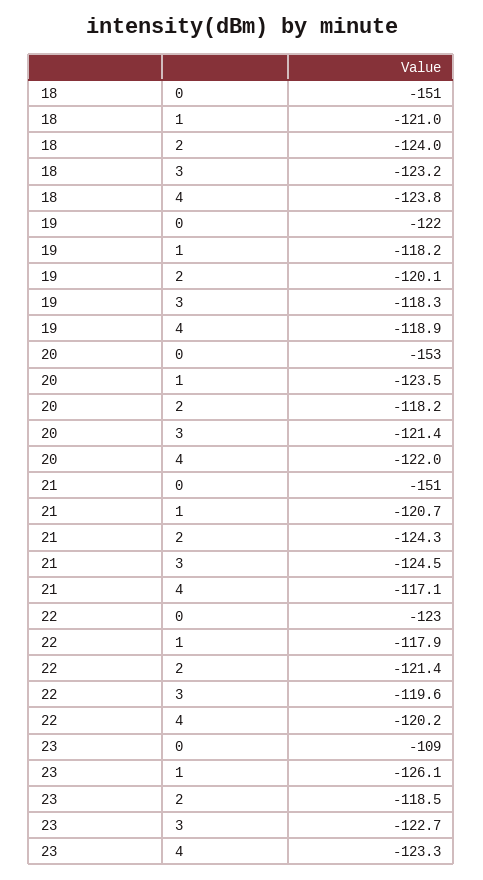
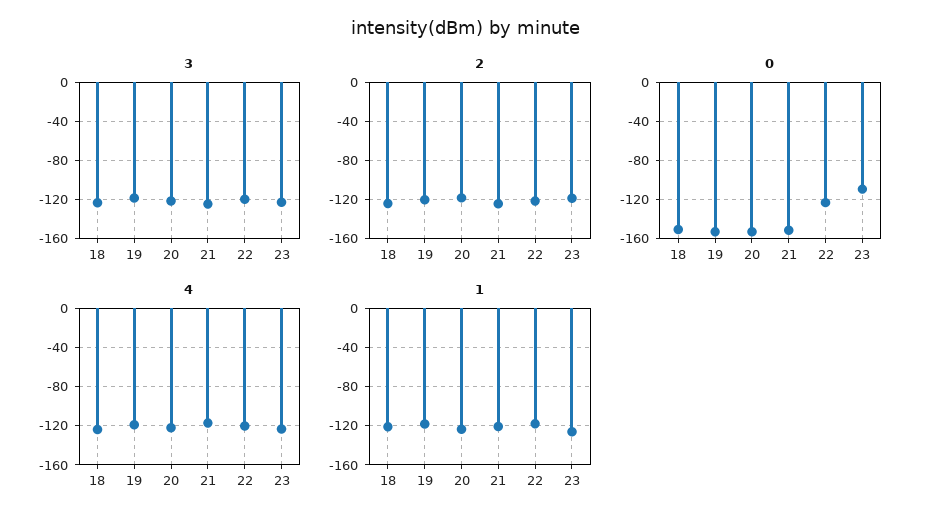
  {
    "0": {
      "18": -151,
-     "19": -122,
+     "19": -150,
      "20": -153,
      "21": -151,
      "22": -123,
      "23": -109
    },
    "1": {
      "18": -121,
      "19": -118.2,
      "20": -123.5,
      "21": -120.7,
      "22": -117.9,
      "23": -126.1
    },
    "2": {
      "18": -124,
      "19": -120.1,
      "20": -118.2,
      "21": -124.3,
      "22": -121.4,
      "23": -118.5
    },
    "3": {
      "18": -123.2,
      "19": -118.3,
      "20": -121.4,
      "21": -124.5,
      "22": -119.6,
      "23": -122.7
    },
    "4": {
      "18": -123.8,
      "19": -118.9,
      "20": -122,
      "21": -117.1,
      "22": -120.2,
      "23": -123.3
    }
  }

